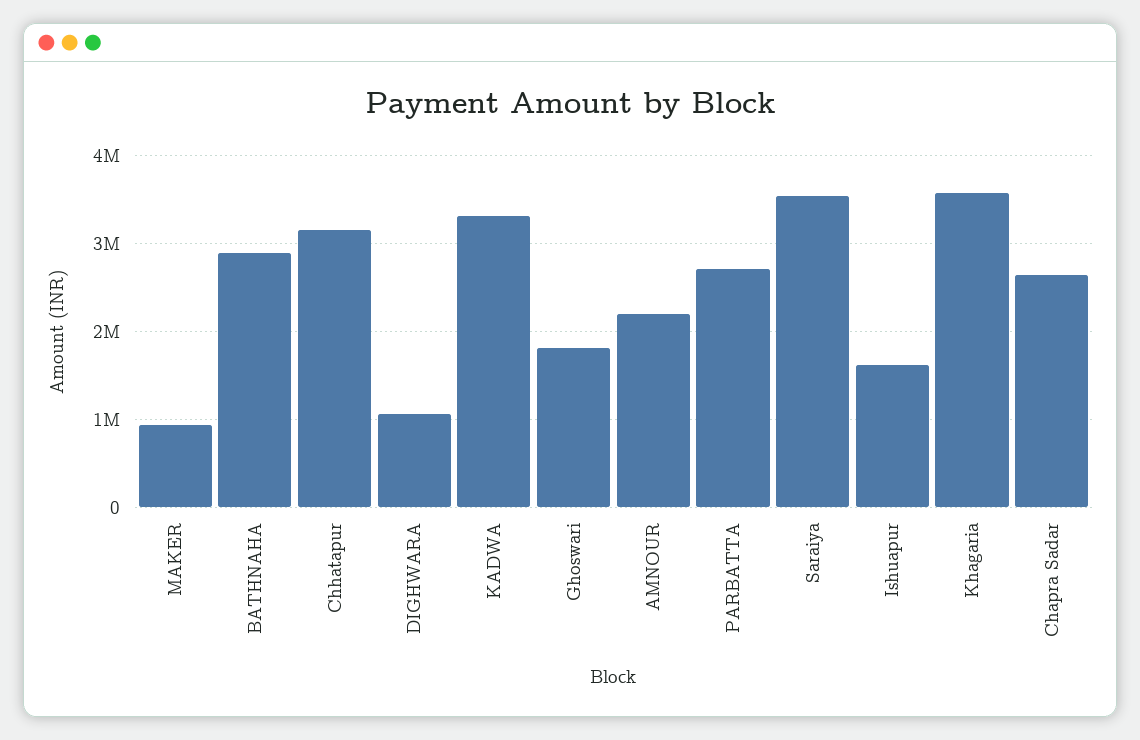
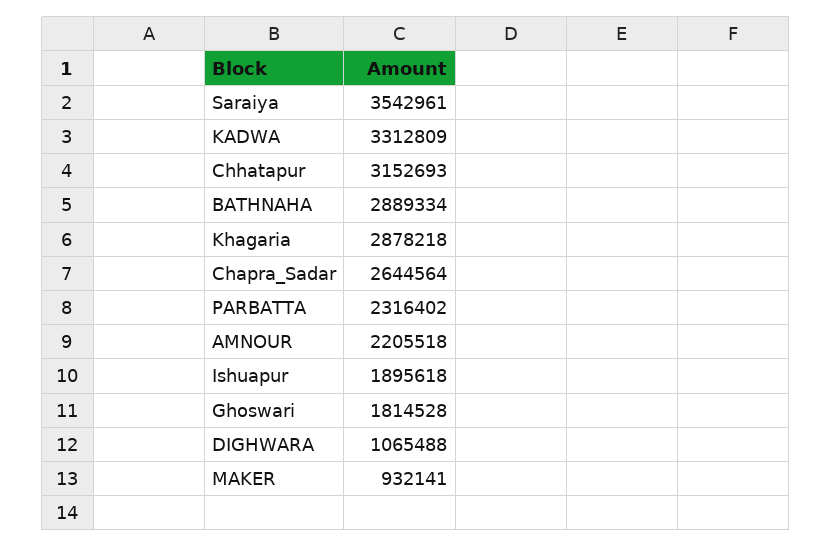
  {
    "MAKER": 932141,
    "BATHNAHA": 2889334,
    "Chhatapur": 3152693,
    "DIGHWARA": 1065488,
    "KADWA": 3312809,
    "Ghoswari": 1814528,
    "AMNOUR": 2205518,
-   "PARBATTA": 2700000,
+   "PARBATTA": 2316402,
    "Saraiya": 3542961,
-   "Ishuapur": 1600000,
+   "Ishuapur": 1895618,
-   "Khagaria": 3600000,
+   "Khagaria": 2878218,
    "Chapra Sadar": 2644564
  }

